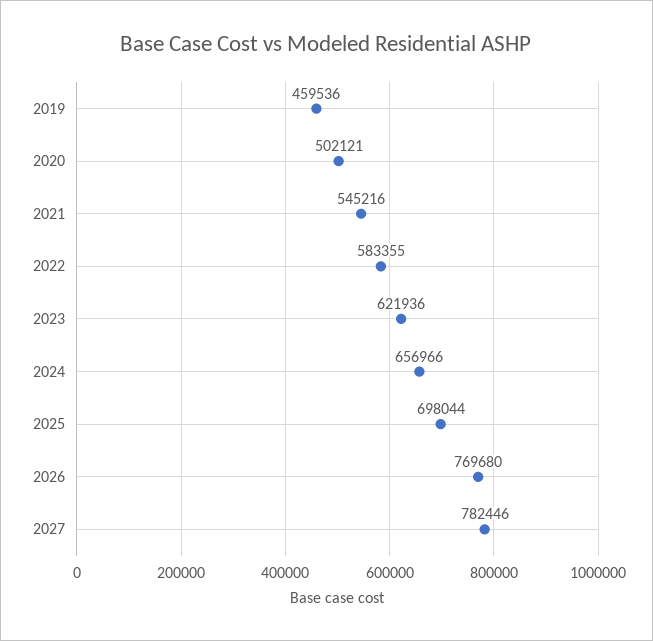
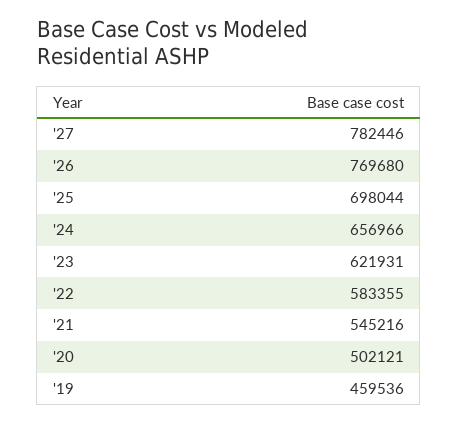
  {
    "2019": 459536,
    "2020": 502121,
    "2021": 545216,
    "2022": 583355,
-   "2023": 621936,
+   "2023": 621931,
    "2024": 656966,
    "2025": 698044,
    "2026": 769680,
    "2027": 782446
  }

